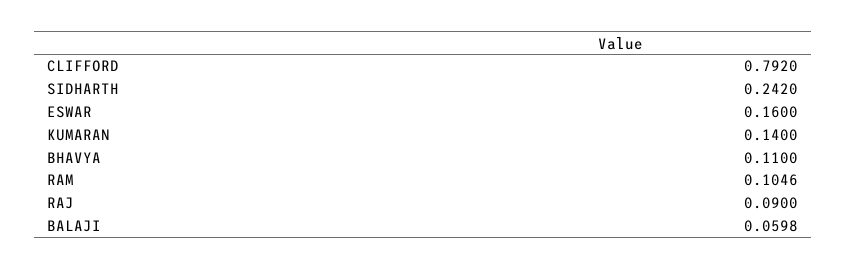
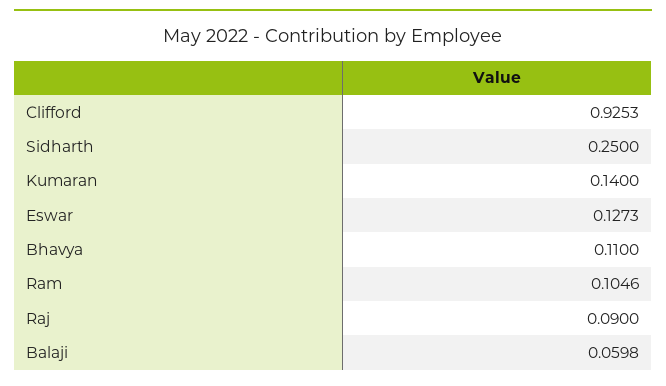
  {
-   "CLIFFORD": 0.792,
+   "CLIFFORD": 0.9253,
-   "SIDHARTH": 0.242,
+   "SIDHARTH": 0.25,
-   "ESWAR": 0.16,
+   "ESWAR": 0.1273,
    "KUMARAN": 0.14,
    "BHAVYA": 0.11,
    "RAM": 0.1046,
    "RAJ": 0.09,
    "BALAJI": 0.0598
  }

